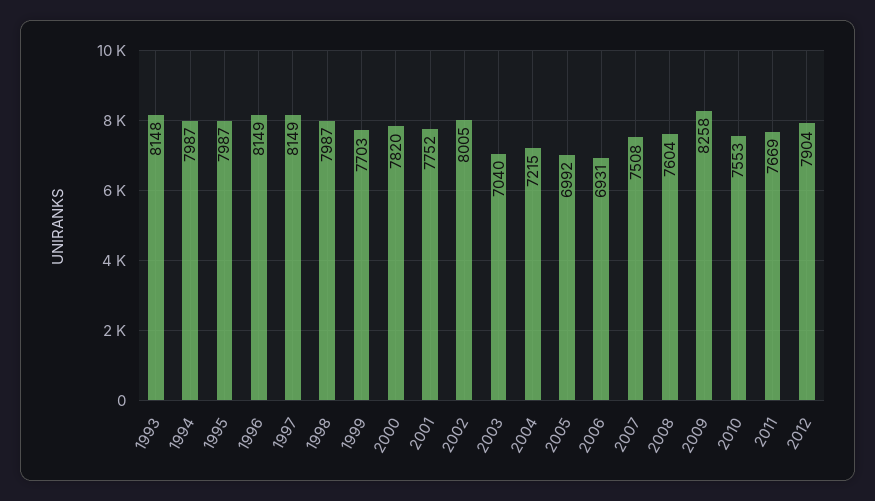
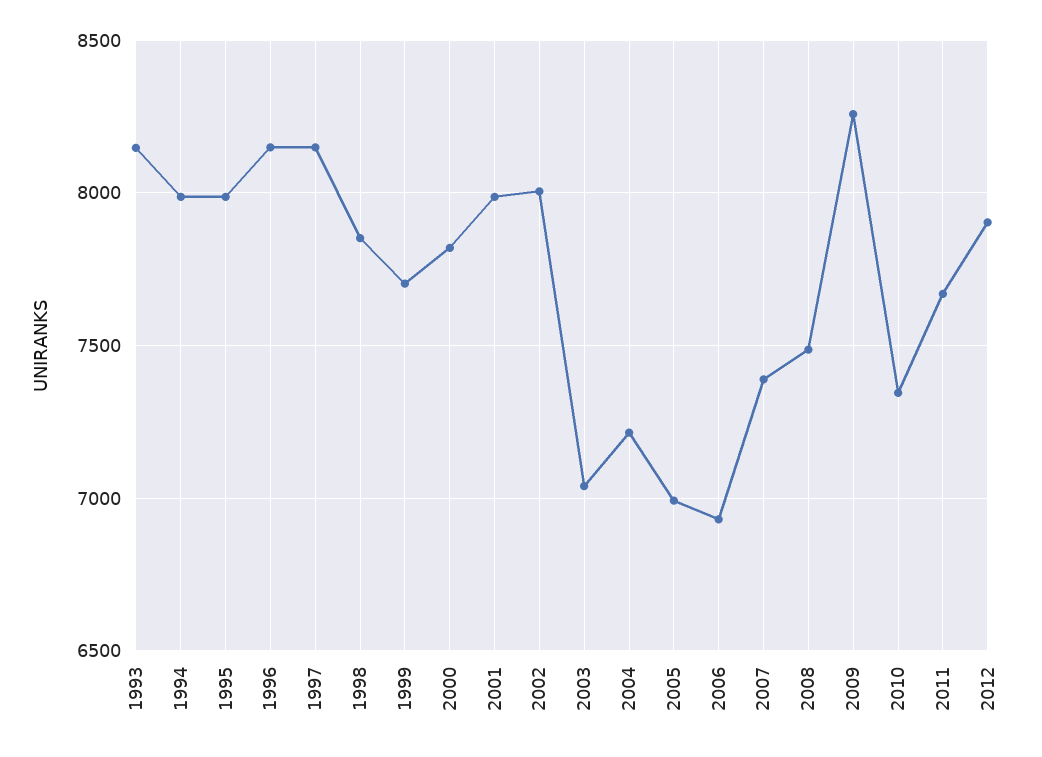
  {
    "1993": 8148,
    "1994": 7987,
    "1995": 7987,
    "1996": 8149,
    "1997": 8149,
-   "1998": 7987,
+   "1998": 7850,
    "1999": 7703,
    "2000": 7820,
-   "2001": 7752,
+   "2001": 8000,
    "2002": 8005,
    "2003": 7040,
    "2004": 7215,
    "2005": 6992,
    "2006": 6931,
-   "2007": 7508,
+   "2007": 7400,
-   "2008": 7604,
+   "2008": 7500,
    "2009": 8258,
-   "2010": 7553,
+   "2010": 7350,
    "2011": 7669,
    "2012": 7904
  }

